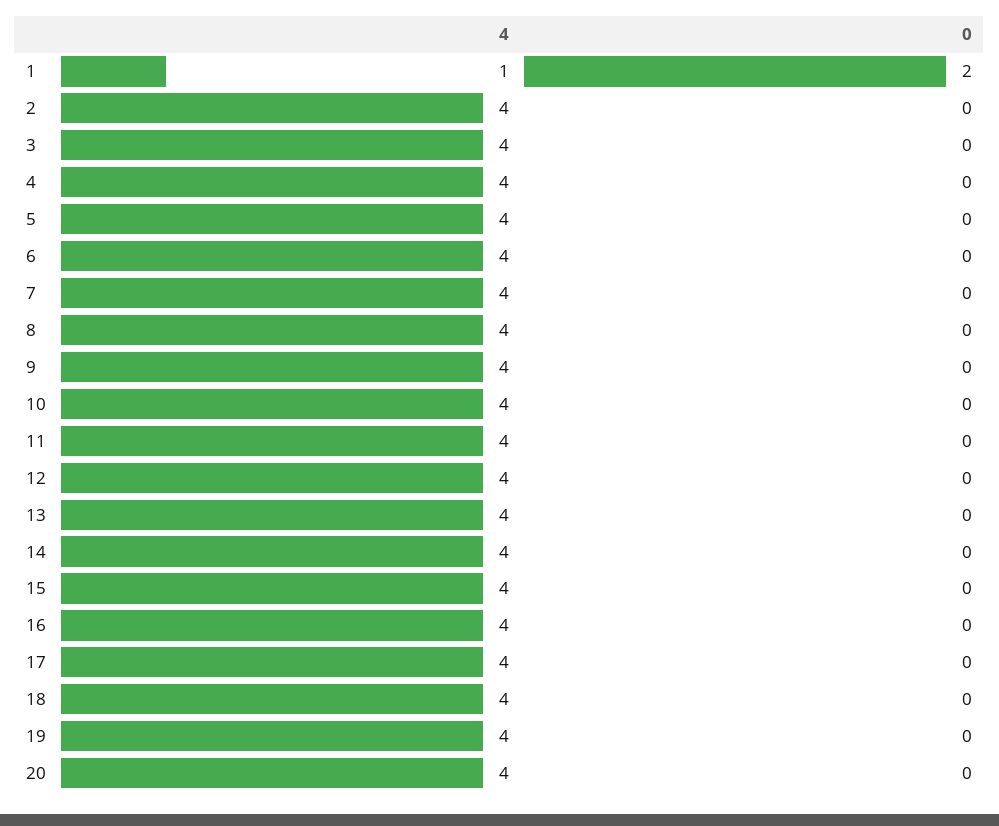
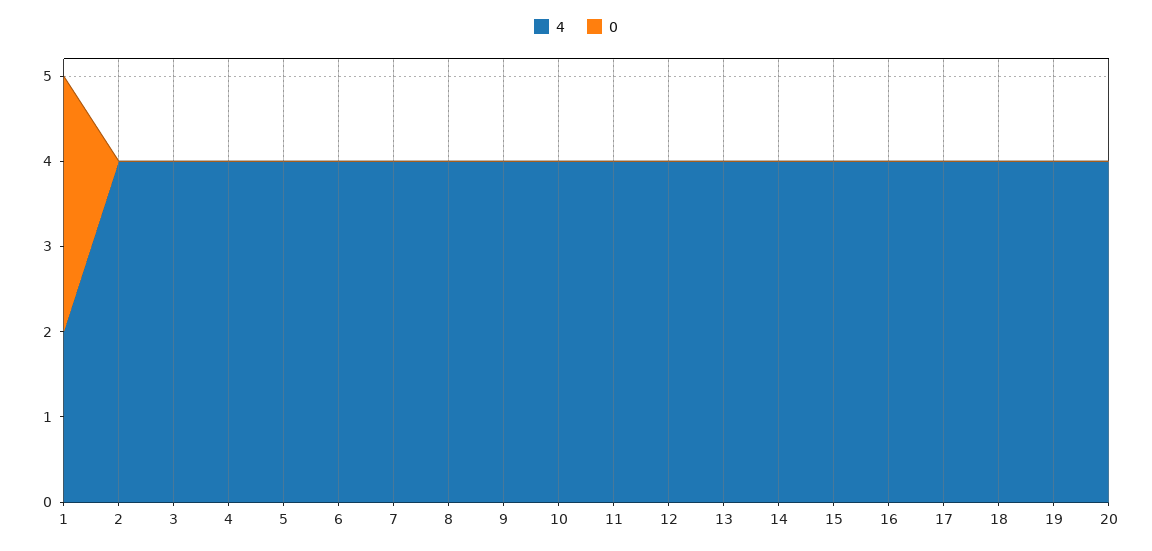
  {
    "4": {
-     "1": 1,
+     "1": 2,
      "2": 4,
      "3": 4,
      "4": 4,
      "5": 4,
      "6": 4,
      "7": 4,
      "8": 4,
      "9": 4,
      "10": 4,
      "11": 4,
      "12": 4,
      "13": 4,
      "14": 4,
      "15": 4,
      "16": 4,
      "17": 4,
      "18": 4,
      "19": 4,
      "20": 4
    },
    "0": {
-     "1": 2,
+     "1": 3,
      "2": 0,
      "3": 0,
      "4": 0,
      "5": 0,
      "6": 0,
      "7": 0,
      "8": 0,
      "9": 0,
      "10": 0,
      "11": 0,
      "12": 0,
      "13": 0,
      "14": 0,
      "15": 0,
      "16": 0,
      "17": 0,
      "18": 0,
      "19": 0,
      "20": 0
    }
  }

